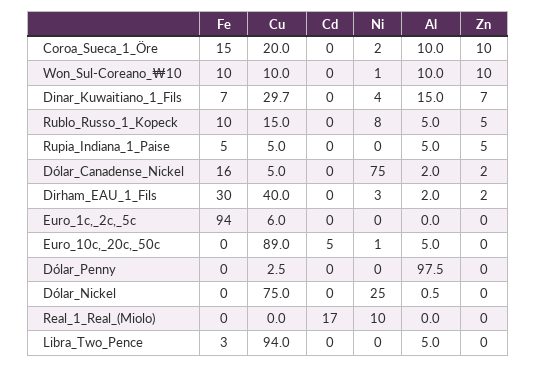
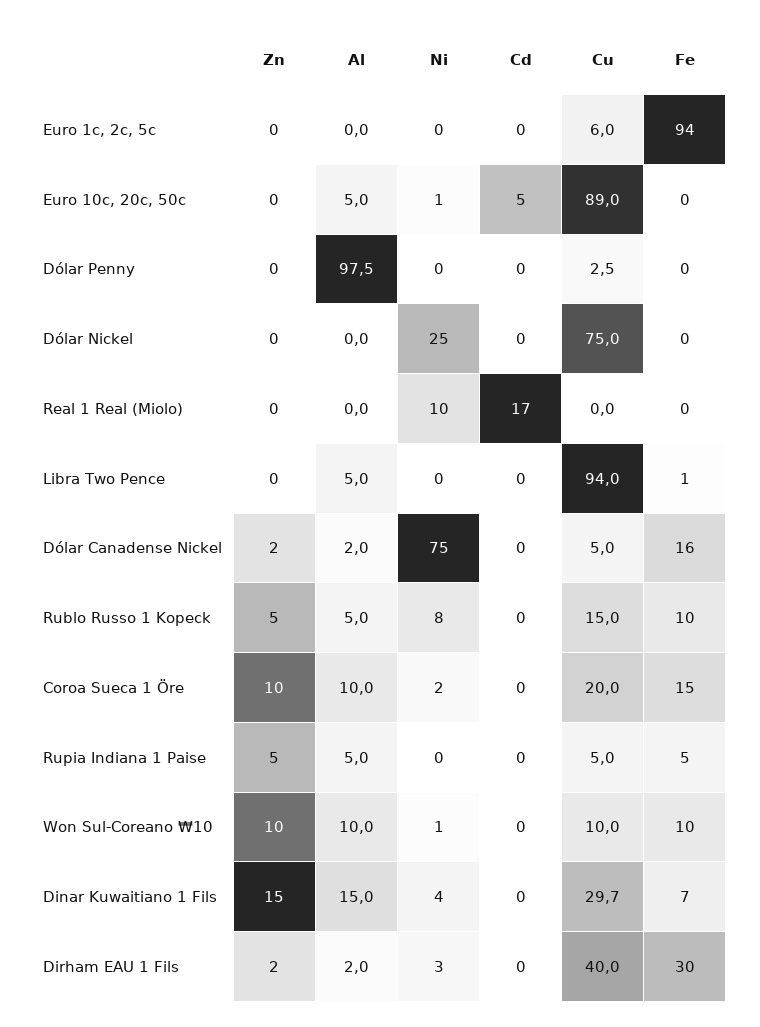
  {
    "Fe": {
      "Coroa_Sueca_1_Öre": 15,
      "Won_Sul-Coreano_₩10": 10,
      "Dinar_Kuwaitiano_1_Fils": 7,
      "Rublo_Russo_1_Kopeck": 10,
      "Rupia_Indiana_1_Paise": 5,
      "Dólar_Canadense_Nickel": 16,
      "Dirham_EAU_1_Fils": 30,
      "Euro_1c,_2c,_5c": 94,
      "Euro_10c,_20c,_50c": 0,
      "Dólar_Penny": 0,
      "Dólar_Nickel": 0,
      "Real_1_Real_(Miolo)": 0,
-     "Libra_Two_Pence": 3
+     "Libra_Two_Pence": 1
    },
    "Cu": {
      "Coroa_Sueca_1_Öre": 20,
      "Won_Sul-Coreano_₩10": 10,
      "Dinar_Kuwaitiano_1_Fils": 29.7,
      "Rublo_Russo_1_Kopeck": 15,
      "Rupia_Indiana_1_Paise": 5,
      "Dólar_Canadense_Nickel": 5,
      "Dirham_EAU_1_Fils": 40,
      "Euro_1c,_2c,_5c": 6,
      "Euro_10c,_20c,_50c": 89,
      "Dólar_Penny": 2.5,
      "Dólar_Nickel": 75,
      "Real_1_Real_(Miolo)": 0,
      "Libra_Two_Pence": 94
    },
    "Cd": {
      "Coroa_Sueca_1_Öre": 0,
      "Won_Sul-Coreano_₩10": 0,
      "Dinar_Kuwaitiano_1_Fils": 0,
      "Rublo_Russo_1_Kopeck": 0,
      "Rupia_Indiana_1_Paise": 0,
      "Dólar_Canadense_Nickel": 0,
      "Dirham_EAU_1_Fils": 0,
      "Euro_1c,_2c,_5c": 0,
      "Euro_10c,_20c,_50c": 5,
      "Dólar_Penny": 0,
      "Dólar_Nickel": 0,
      "Real_1_Real_(Miolo)": 17,
      "Libra_Two_Pence": 0
    },
    "Ni": {
      "Coroa_Sueca_1_Öre": 2,
      "Won_Sul-Coreano_₩10": 1,
      "Dinar_Kuwaitiano_1_Fils": 4,
      "Rublo_Russo_1_Kopeck": 8,
      "Rupia_Indiana_1_Paise": 0,
      "Dólar_Canadense_Nickel": 75,
      "Dirham_EAU_1_Fils": 3,
      "Euro_1c,_2c,_5c": 0,
      "Euro_10c,_20c,_50c": 1,
      "Dólar_Penny": 0,
      "Dólar_Nickel": 25,
      "Real_1_Real_(Miolo)": 10,
      "Libra_Two_Pence": 0
    },
    "Al": {
      "Coroa_Sueca_1_Öre": 10,
      "Won_Sul-Coreano_₩10": 10,
      "Dinar_Kuwaitiano_1_Fils": 15,
      "Rublo_Russo_1_Kopeck": 5,
      "Rupia_Indiana_1_Paise": 5,
      "Dólar_Canadense_Nickel": 2,
      "Dirham_EAU_1_Fils": 2,
      "Euro_1c,_2c,_5c": 0,
      "Euro_10c,_20c,_50c": 5,
      "Dólar_Penny": 97.5,
-     "Dólar_Nickel": 0.5,
+     "Dólar_Nickel": 0,
      "Real_1_Real_(Miolo)": 0,
      "Libra_Two_Pence": 5
    },
    "Zn": {
      "Coroa_Sueca_1_Öre": 10,
      "Won_Sul-Coreano_₩10": 10,
-     "Dinar_Kuwaitiano_1_Fils": 7,
+     "Dinar_Kuwaitiano_1_Fils": 15,
      "Rublo_Russo_1_Kopeck": 5,
      "Rupia_Indiana_1_Paise": 5,
      "Dólar_Canadense_Nickel": 2,
      "Dirham_EAU_1_Fils": 2,
      "Euro_1c,_2c,_5c": 0,
      "Euro_10c,_20c,_50c": 0,
      "Dólar_Penny": 0,
      "Dólar_Nickel": 0,
      "Real_1_Real_(Miolo)": 0,
      "Libra_Two_Pence": 0
    }
  }

